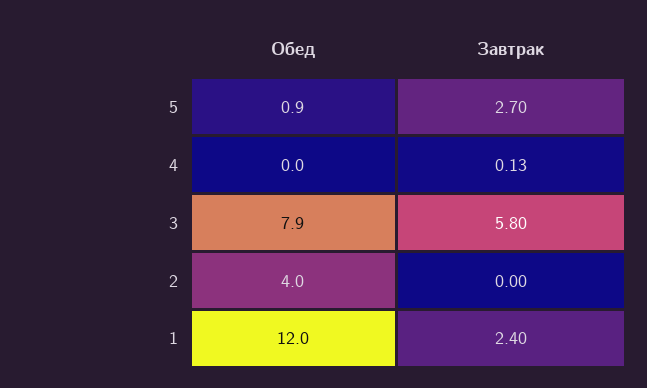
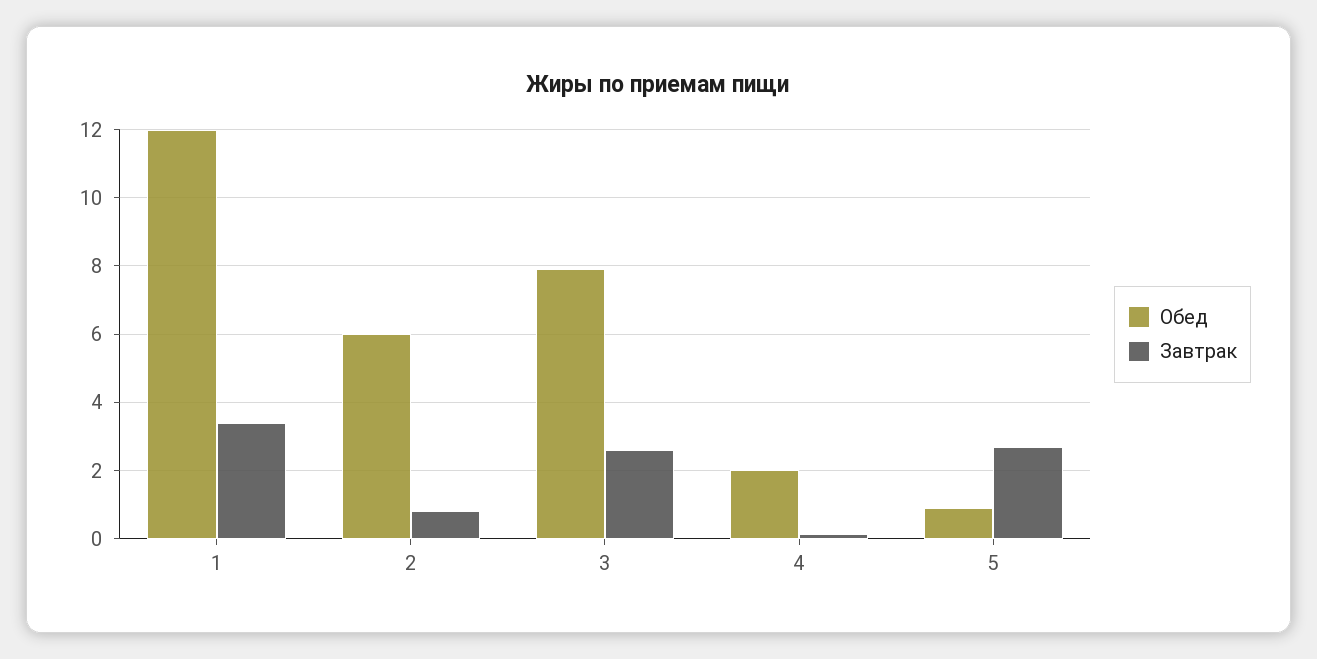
  {
    "Обед": {
      "5": 0.9,
-     "4": 0,
+     "4": 2,
      "3": 7.9,
-     "2": 4,
+     "2": 6,
      "1": 12
    },
    "Завтрак": {
      "5": 2.7,
      "4": 0.13,
-     "3": 5.8,
+     "3": 2.6,
-     "2": 0,
+     "2": 0.8,
-     "1": 2.4
+     "1": 3.4
    }
  }

